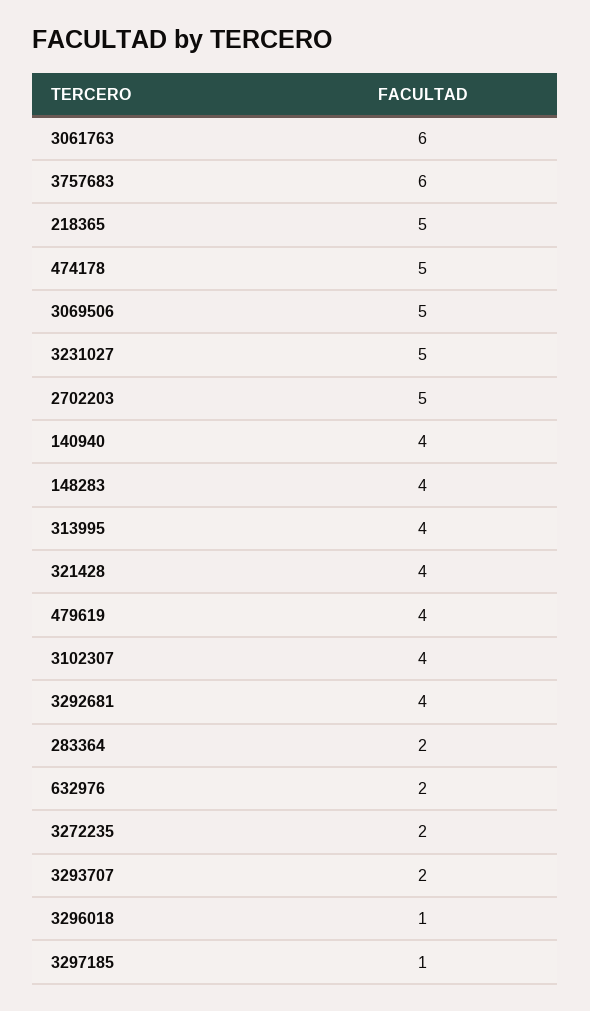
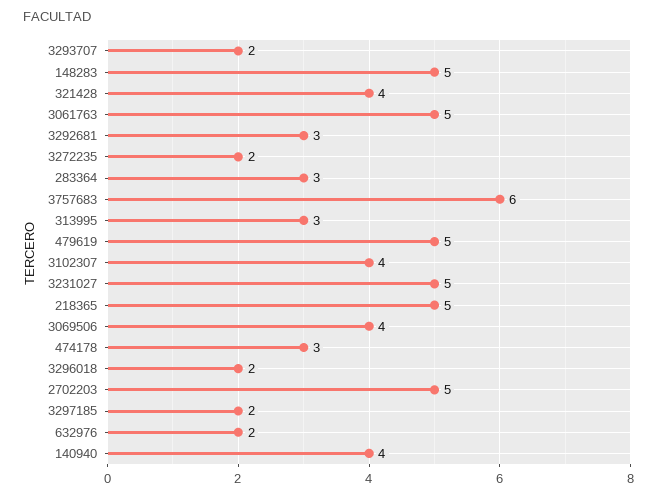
  {
-   "3061763": 6,
+   "3061763": 5,
    "3757683": 6,
    "218365": 5,
-   "474178": 5,
+   "474178": 3,
-   "3069506": 5,
+   "3069506": 4,
    "3231027": 5,
    "2702203": 5,
    "140940": 4,
-   "148283": 4,
+   "148283": 5,
-   "313995": 4,
+   "313995": 3,
    "321428": 4,
-   "479619": 4,
+   "479619": 5,
    "3102307": 4,
-   "3292681": 4,
+   "3292681": 3,
-   "283364": 2,
+   "283364": 3,
    "632976": 2,
    "3272235": 2,
    "3293707": 2,
-   "3296018": 1,
+   "3296018": 2,
-   "3297185": 1
+   "3297185": 2
  }

